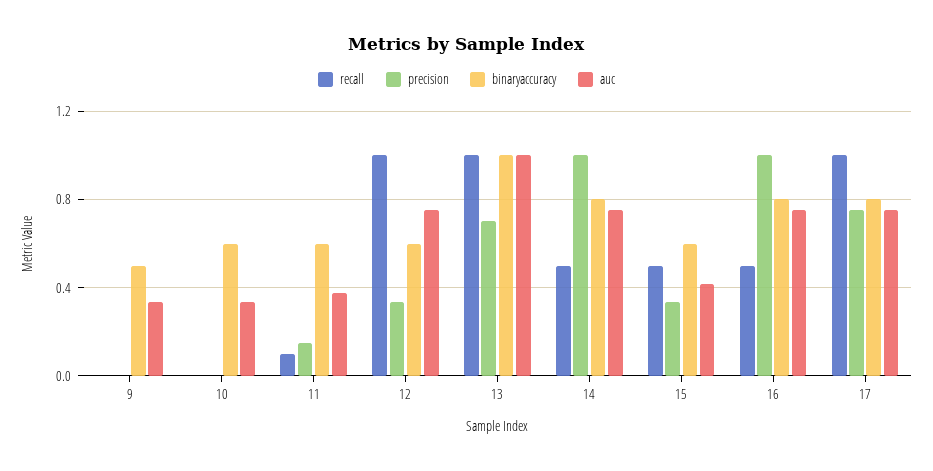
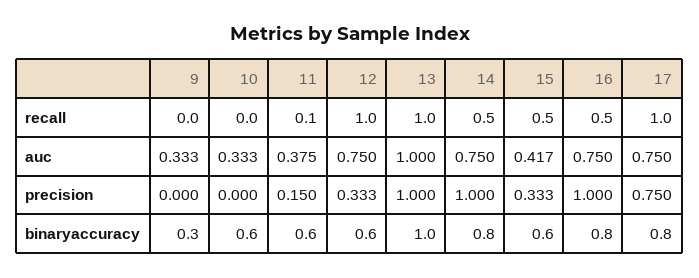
  {
    "recall": {
      "9": 0,
      "10": 0,
      "11": 0.1,
      "12": 1,
      "13": 1,
      "14": 0.5,
      "15": 0.5,
      "16": 0.5,
      "17": 1
    },
    "precision": {
      "9": 0,
      "10": 0,
      "11": 0.15,
      "12": 0.333,
-     "13": 0.7,
+     "13": 1,
      "14": 1,
      "15": 0.333,
      "16": 1,
      "17": 0.75
    },
    "binaryaccuracy": {
-     "9": 0.5,
+     "9": 0.3,
      "10": 0.6,
      "11": 0.6,
      "12": 0.6,
      "13": 1,
      "14": 0.8,
      "15": 0.6,
      "16": 0.8,
      "17": 0.8
    },
    "auc": {
      "9": 0.333,
      "10": 0.333,
      "11": 0.375,
      "12": 0.75,
      "13": 1,
      "14": 0.75,
      "15": 0.417,
      "16": 0.75,
      "17": 0.75
    }
  }

